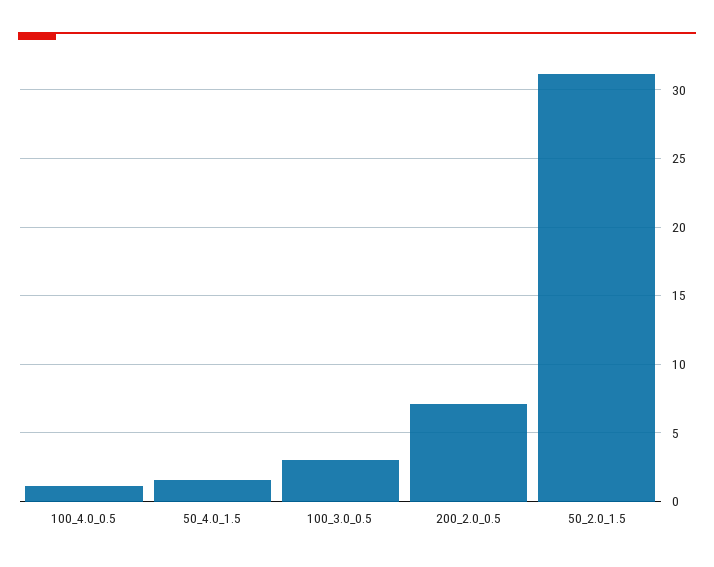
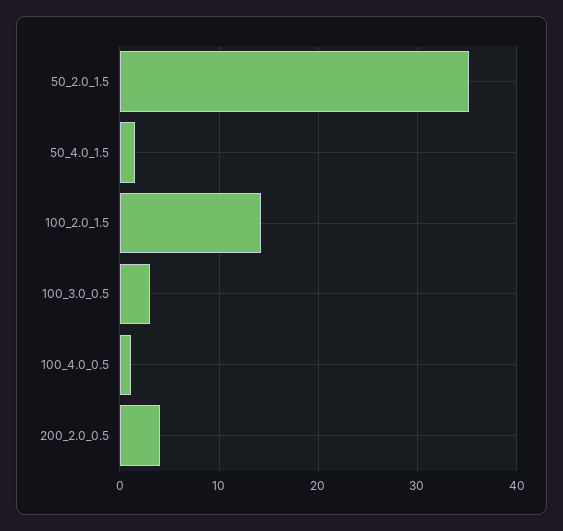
  {
    "100_4.0_0.5": 1,
    "50_4.0_1.5": 1.5,
    "100_3.0_0.5": 3,
-   "200_2.0_0.5": 7,
+   "200_2.0_0.5": 4,
-   "50_2.0_1.5": 31
+   "50_2.0_1.5": 35,
+   "100_2.0_1.5": 14
  }

